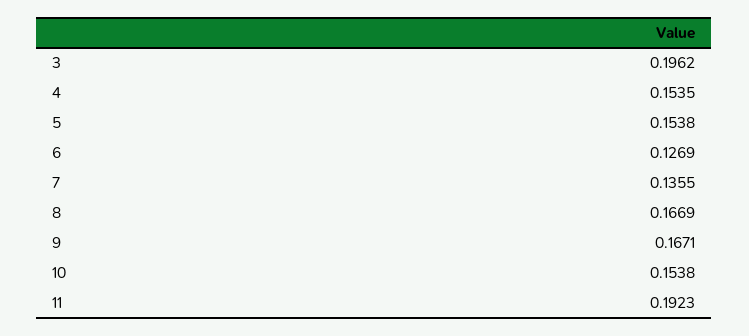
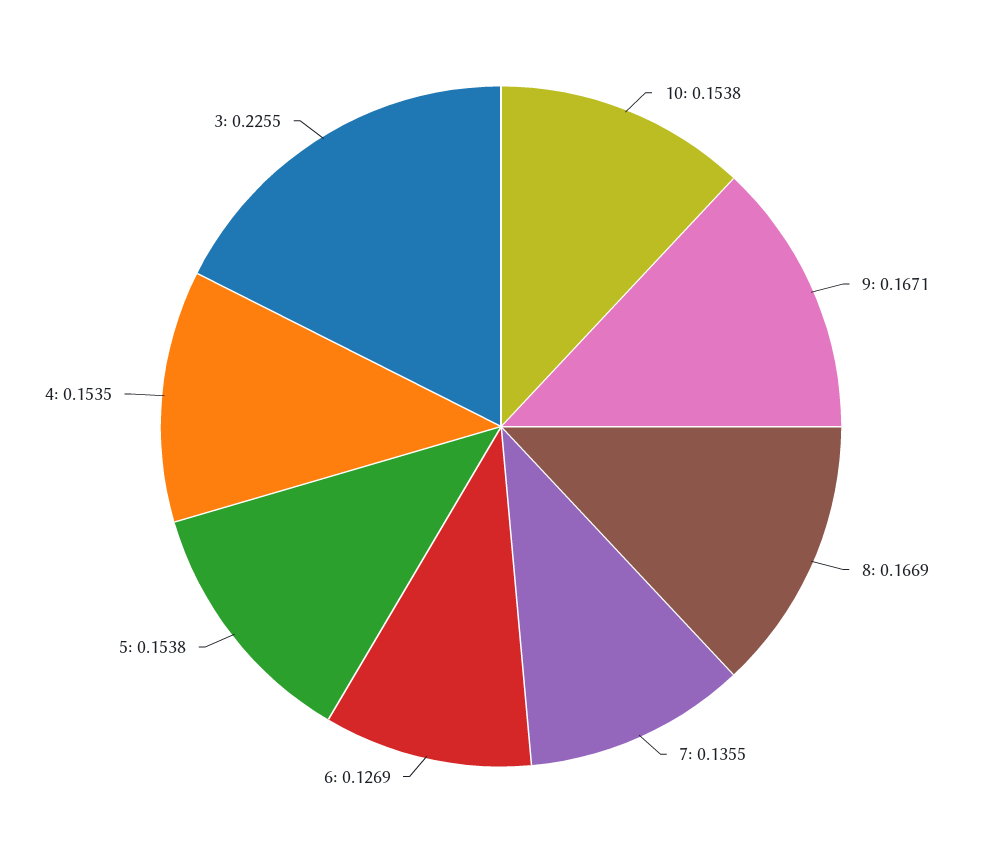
  {
-   "3": 0.1962,
+   "3": 0.2255,
    "4": 0.1535,
    "5": 0.1538,
    "6": 0.1269,
    "7": 0.1355,
    "8": 0.1669,
    "9": 0.1671,
-   "10": 0.1538,
+   "10": 0.1538
-   "11": 0.1923
  }

